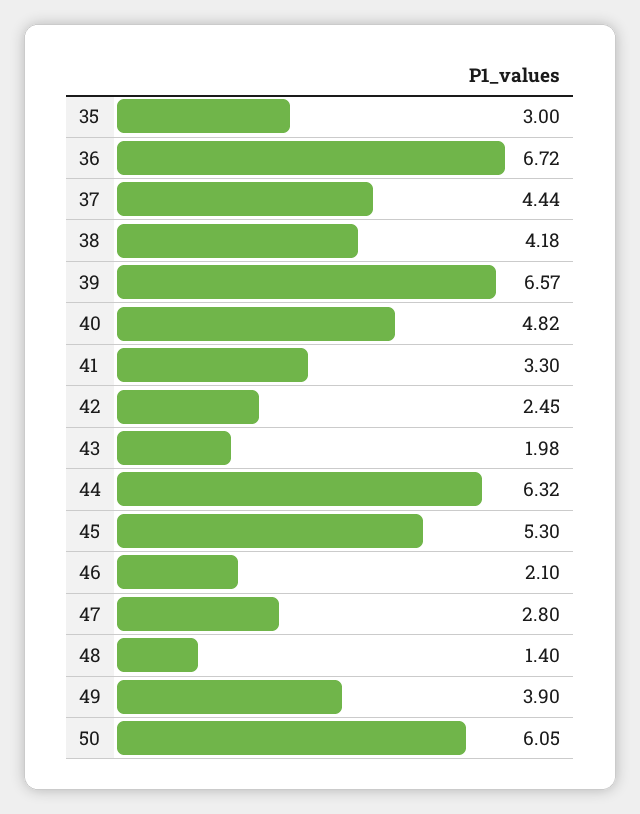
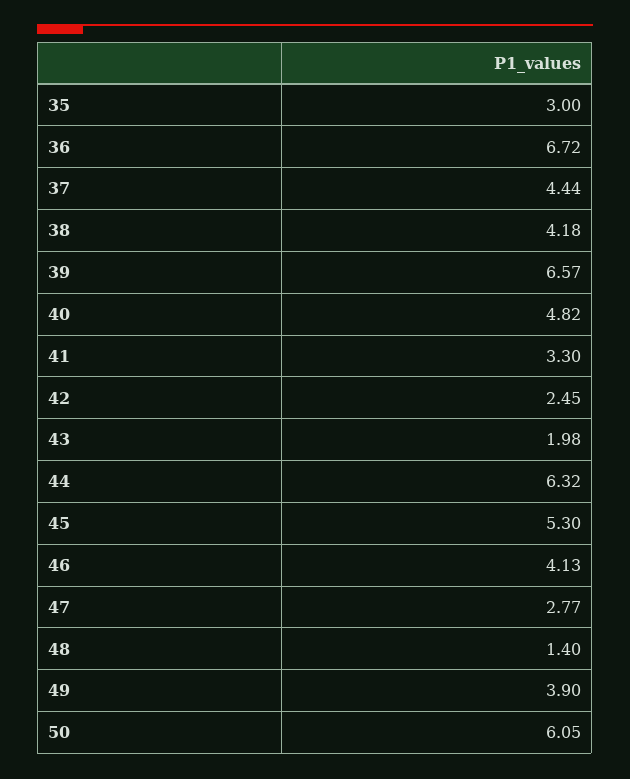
  {
    "35": 3,
    "36": 6.72,
    "37": 4.44,
    "38": 4.18,
    "39": 6.57,
    "40": 4.82,
    "41": 3.3,
    "42": 2.45,
    "43": 1.98,
    "44": 6.32,
    "45": 5.3,
-   "46": 2.1,
+   "46": 4.13,
-   "47": 2.8,
+   "47": 2.77,
    "48": 1.4,
    "49": 3.9,
    "50": 6.05
  }

